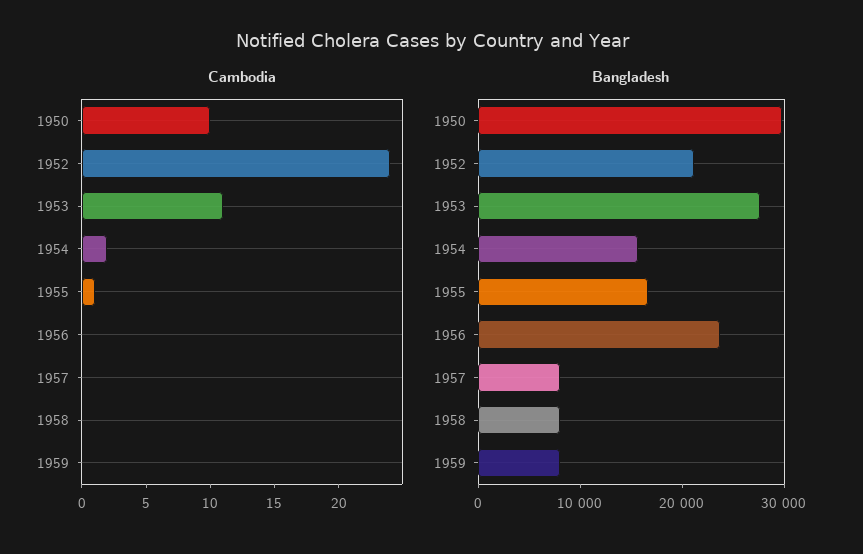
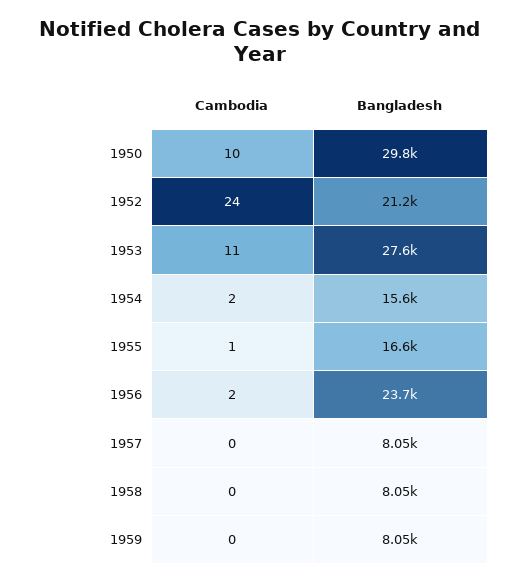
  {
    "Cambodia": {
      "1950": 10,
      "1952": 24,
      "1953": 11,
      "1954": 2,
      "1955": 1,
-     "1956": 0,
+     "1956": 2,
      "1957": 0,
      "1958": 0,
      "1959": 0
    },
    "Bangladesh": {
      "1950": 29800,
      "1952": 21200,
      "1953": 27600,
      "1954": 15600,
      "1955": 16600,
      "1956": 23700,
      "1957": 8050,
      "1958": 8050,
      "1959": 8050
    }
  }

